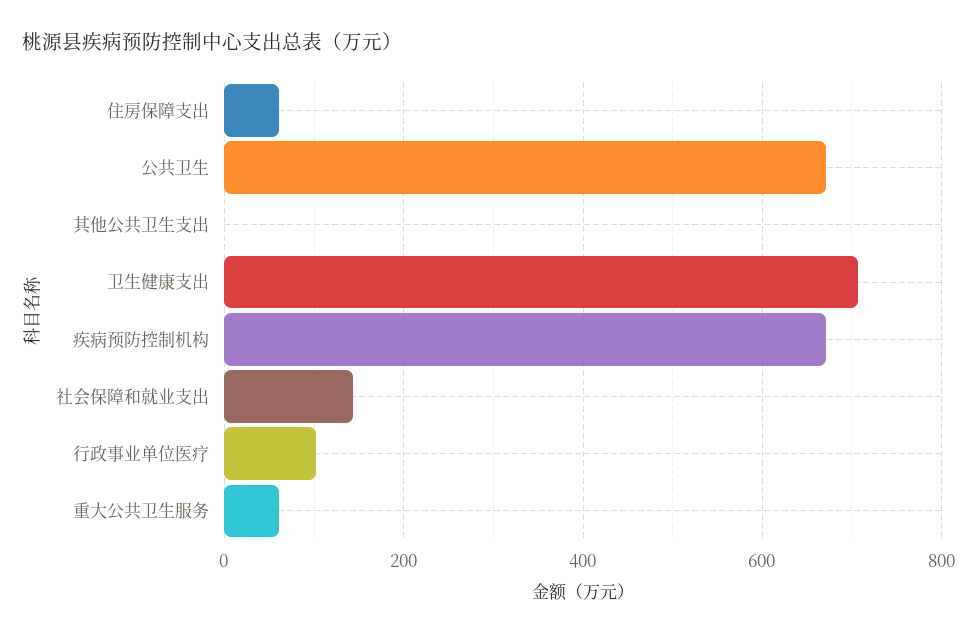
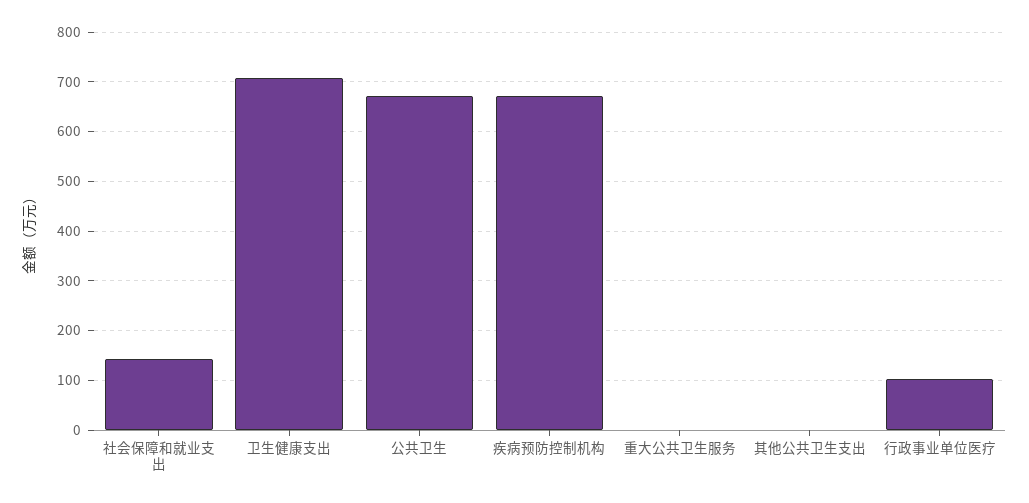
  {
-   "住房保障支出": 60,
    "公共卫生": 680,
    "其他公共卫生支出": 0,
    "卫生健康支出": 700,
    "疾病预防控制机构": 680,
    "社会保障和就业支出": 140,
    "行政事业单位医疗": 100,
-   "重大公共卫生服务": 60
+   "重大公共卫生服务": 0
  }

